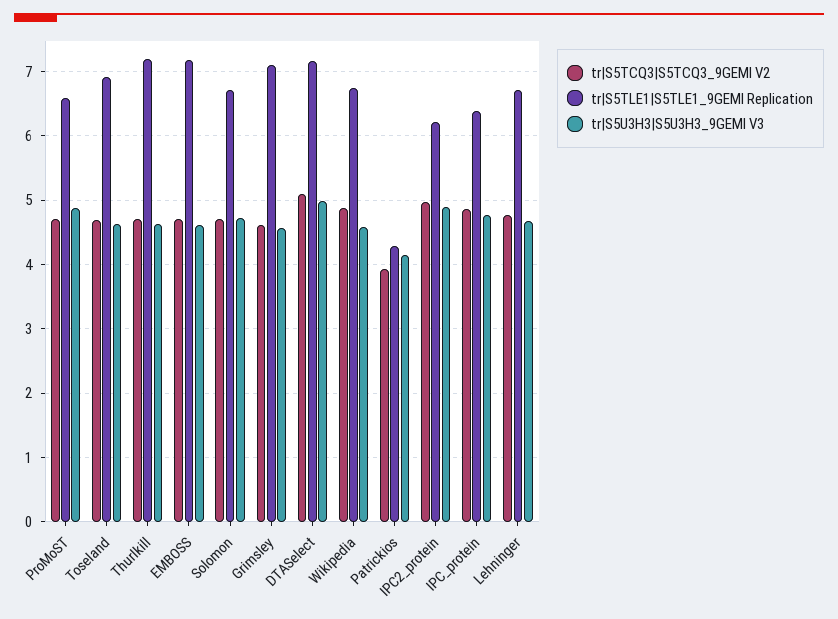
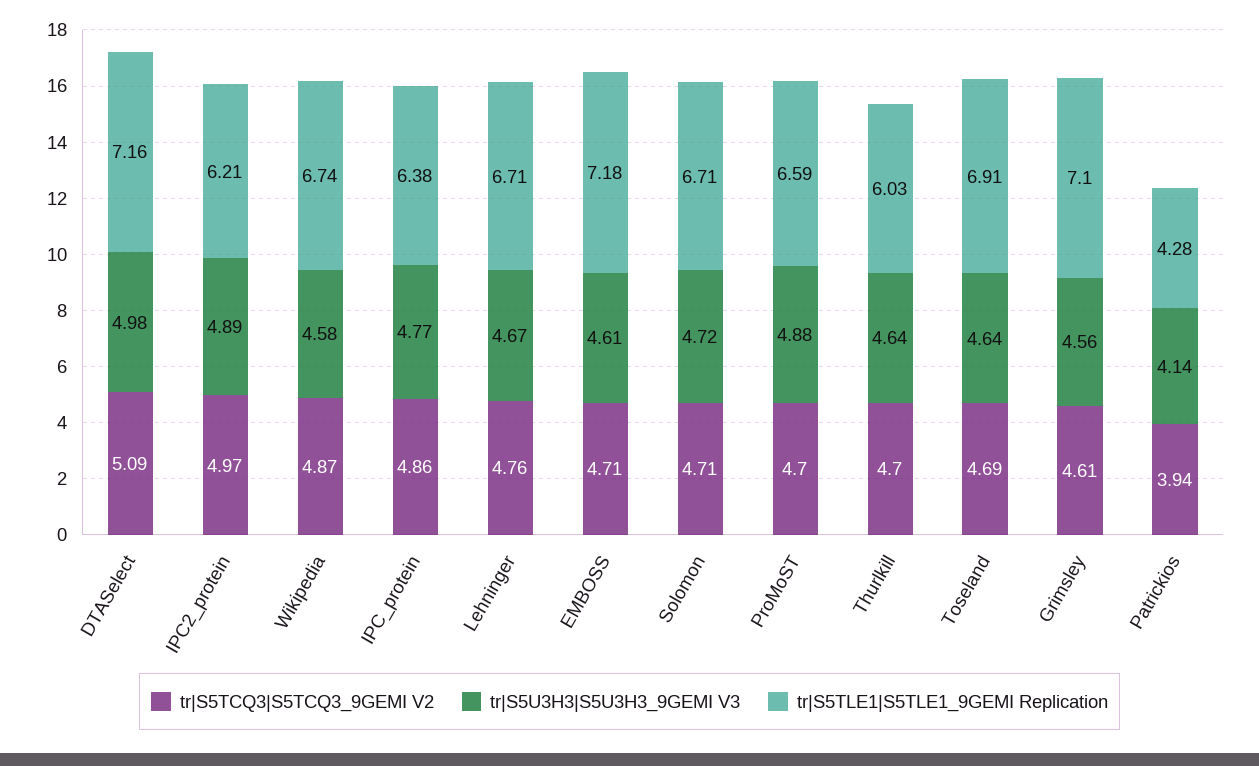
  {
    "tr|S5TCQ3|S5TCQ3_9GEMI V2": {
      "ProMoST": 4.7,
      "Toseland": 4.69,
      "Thurlkill": 4.7,
      "EMBOSS": 4.71,
      "Solomon": 4.71,
      "Grimsley": 4.61,
      "DTASelect": 5.09,
      "Wikipedia": 4.87,
      "Patrickios": 3.94,
      "IPC2_protein": 4.97,
      "IPC_protein": 4.86,
      "Lehninger": 4.76
    },
    "tr|S5TLE1|S5TLE1_9GEMI Replication": {
      "ProMoST": 6.59,
      "Toseland": 6.91,
-     "Thurlkill": 7.2,
+     "Thurlkill": 6.03,
      "EMBOSS": 7.18,
      "Solomon": 6.71,
      "Grimsley": 7.1,
      "DTASelect": 7.16,
      "Wikipedia": 6.74,
      "Patrickios": 4.28,
      "IPC2_protein": 6.21,
      "IPC_protein": 6.38,
      "Lehninger": 6.71
    },
    "tr|S5U3H3|S5U3H3_9GEMI V3": {
      "ProMoST": 4.88,
      "Toseland": 4.64,
      "Thurlkill": 4.64,
      "EMBOSS": 4.61,
      "Solomon": 4.72,
      "Grimsley": 4.56,
      "DTASelect": 4.98,
      "Wikipedia": 4.58,
      "Patrickios": 4.14,
      "IPC2_protein": 4.89,
      "IPC_protein": 4.77,
      "Lehninger": 4.67
    }
  }

